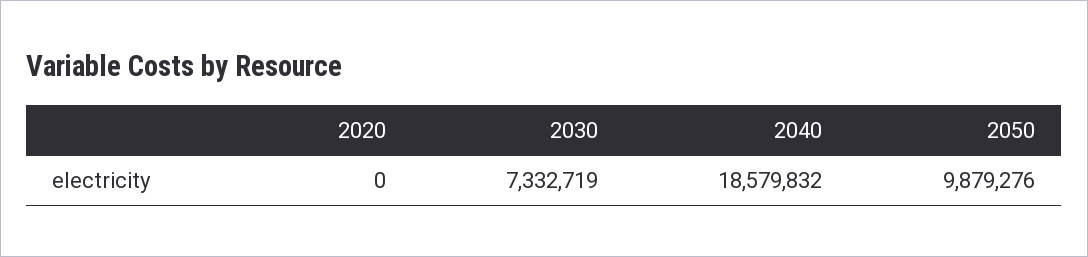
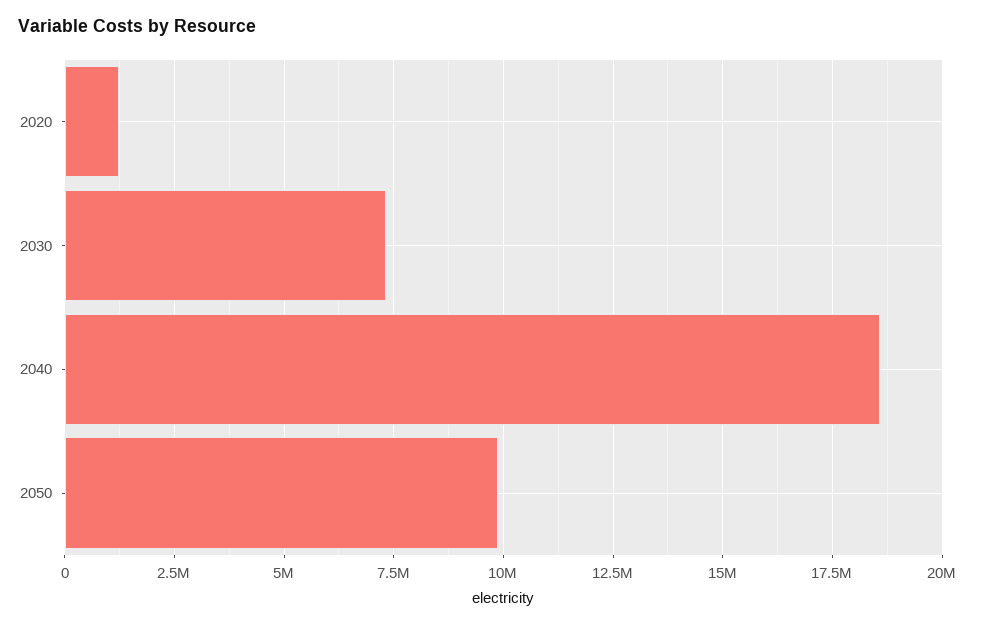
  {
-   "2020": 0,
+   "2020": 1250000,
    "2030": 7332719,
    "2040": 18579832,
    "2050": 9879276
  }

